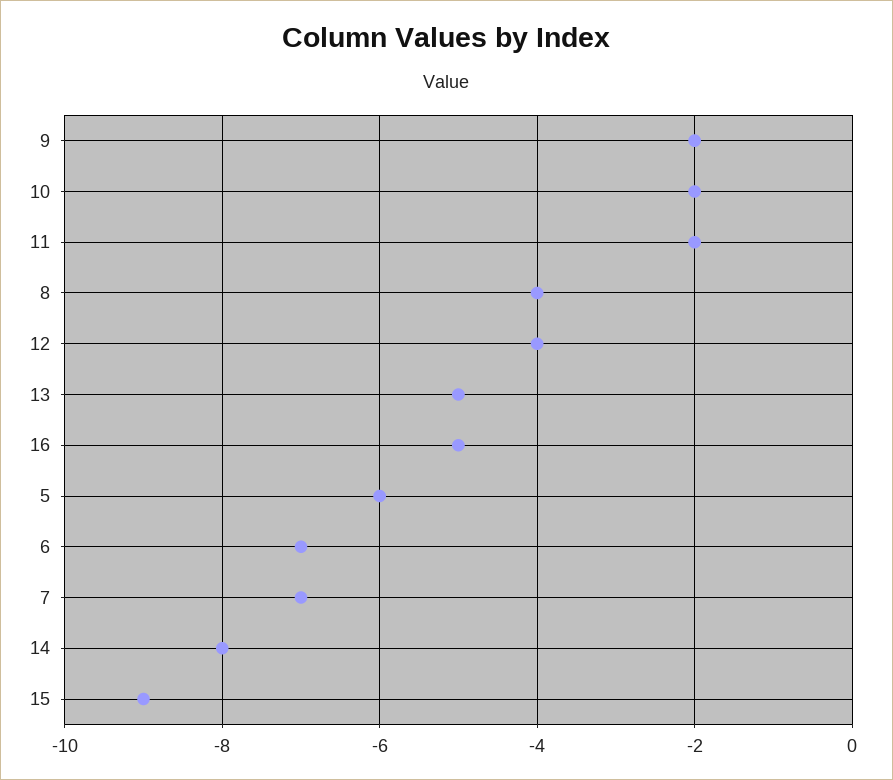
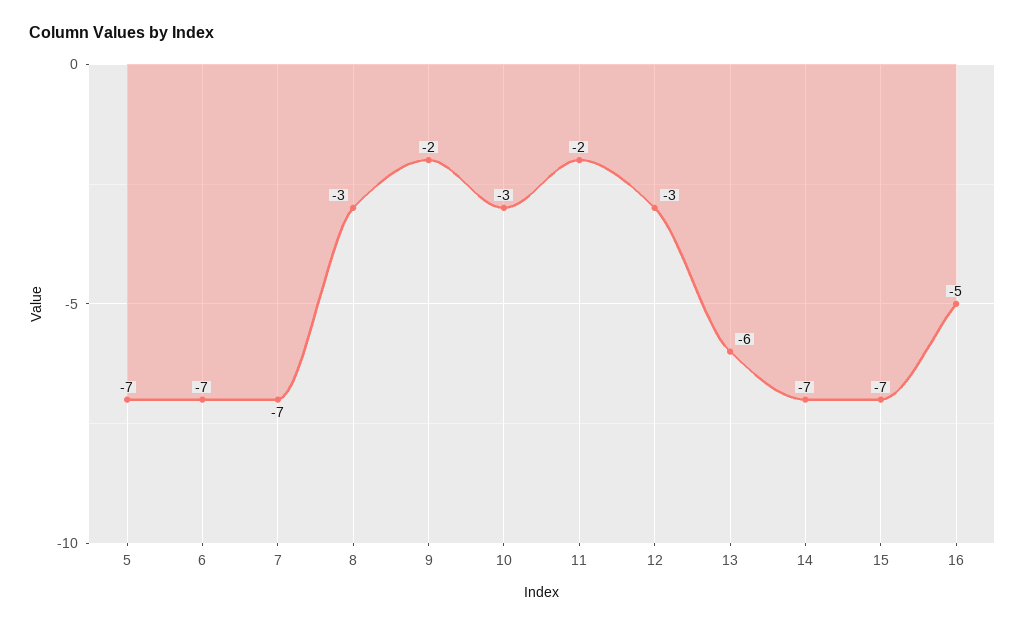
  {
    "9": -2,
-   "10": -2,
+   "10": -3,
    "11": -2,
-   "8": -4,
+   "8": -3,
-   "12": -4,
+   "12": -3,
-   "13": -5,
+   "13": -6,
    "16": -5,
-   "5": -6,
+   "5": -7,
    "6": -7,
    "7": -7,
-   "14": -8,
+   "14": -7,
-   "15": -9
+   "15": -7
  }

